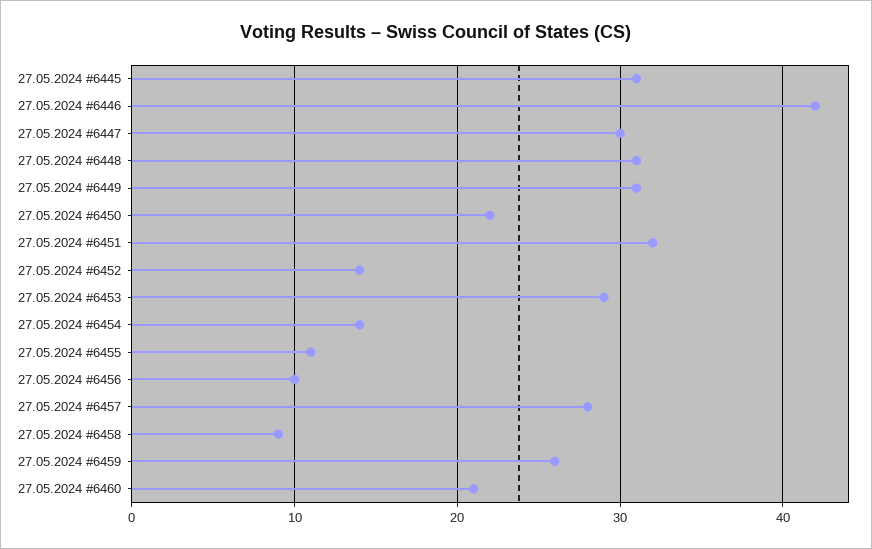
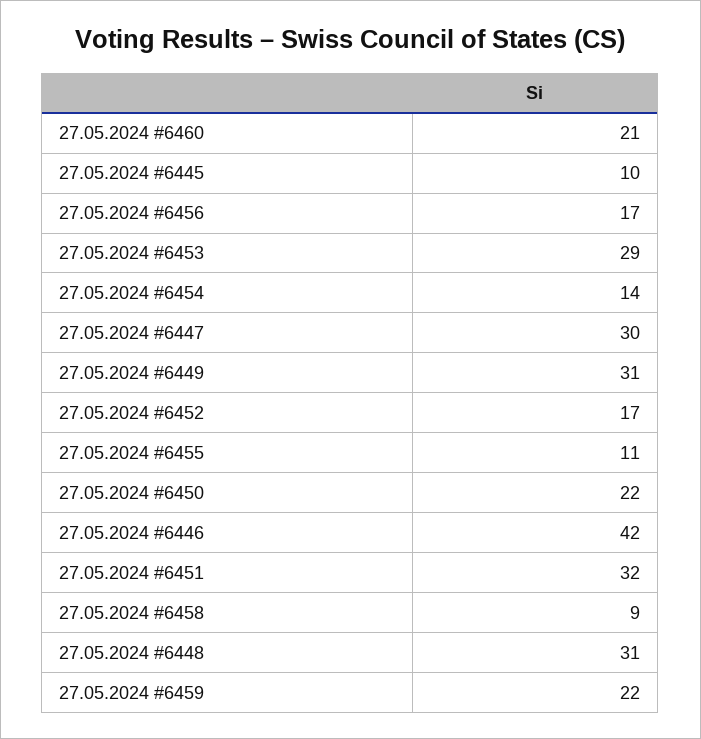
  {
-   "27.05.2024 #6445": 31,
+   "27.05.2024 #6445": 10,
    "27.05.2024 #6446": 42,
    "27.05.2024 #6447": 30,
    "27.05.2024 #6448": 31,
    "27.05.2024 #6449": 31,
    "27.05.2024 #6450": 22,
    "27.05.2024 #6451": 32,
-   "27.05.2024 #6452": 14,
+   "27.05.2024 #6452": 17,
    "27.05.2024 #6453": 29,
    "27.05.2024 #6454": 14,
    "27.05.2024 #6455": 11,
-   "27.05.2024 #6456": 10,
+   "27.05.2024 #6456": 17,
-   "27.05.2024 #6457": 28,
    "27.05.2024 #6458": 9,
-   "27.05.2024 #6459": 26,
+   "27.05.2024 #6459": 22,
    "27.05.2024 #6460": 21
  }

